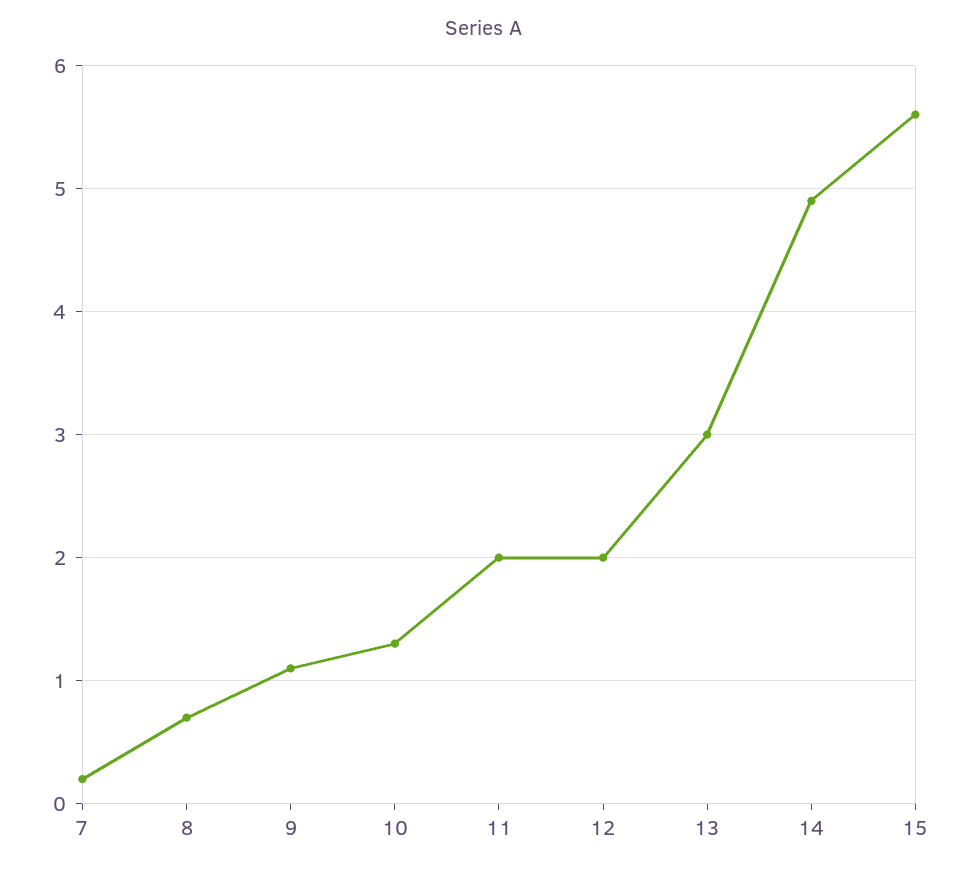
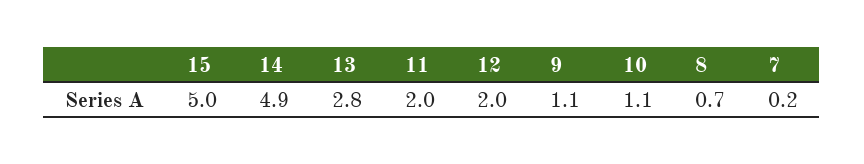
  {
    "7": 0.2,
    "8": 0.7,
    "9": 1.1,
-   "10": 1.3,
+   "10": 1.1,
    "11": 2,
    "12": 2,
-   "13": 3,
+   "13": 2.8,
    "14": 4.9,
-   "15": 5.6
+   "15": 5
  }

